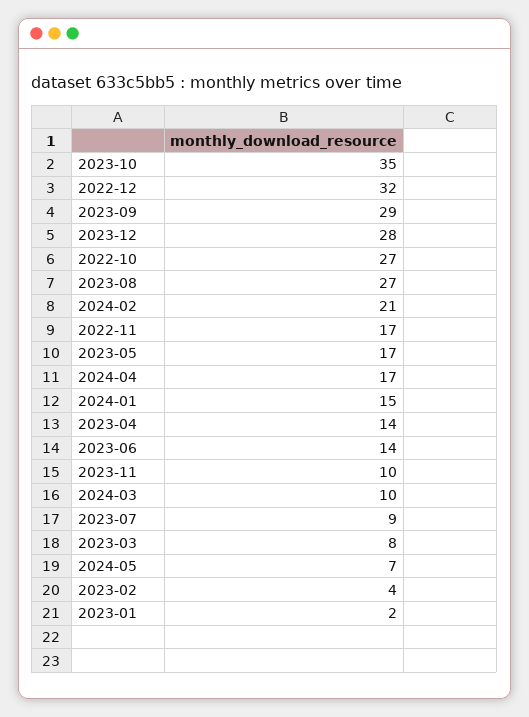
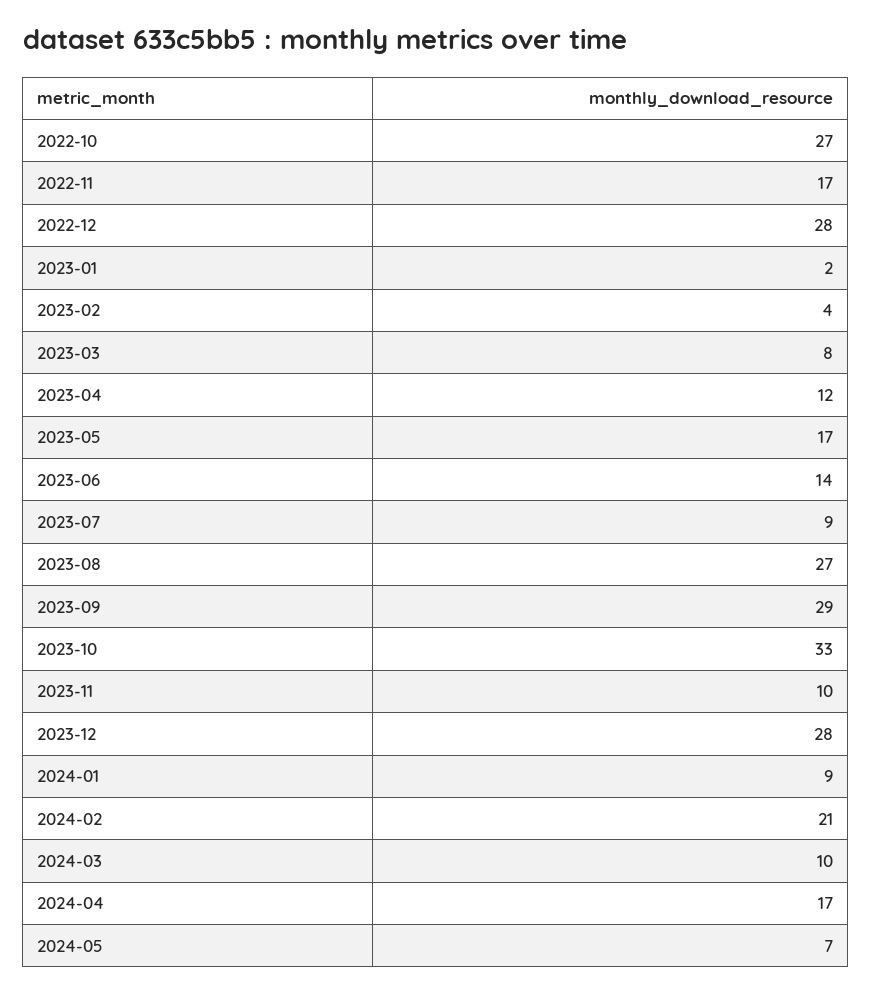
  {
-   "2023-10": 35,
+   "2023-10": 33,
-   "2022-12": 32,
+   "2022-12": 28,
    "2023-09": 29,
    "2023-12": 28,
    "2022-10": 27,
    "2023-08": 27,
    "2024-02": 21,
    "2022-11": 17,
    "2023-05": 17,
    "2024-04": 17,
-   "2024-01": 15,
+   "2024-01": 9,
-   "2023-04": 14,
+   "2023-04": 12,
    "2023-06": 14,
    "2023-11": 10,
    "2024-03": 10,
    "2023-07": 9,
    "2023-03": 8,
    "2024-05": 7,
    "2023-02": 4,
    "2023-01": 2
  }

